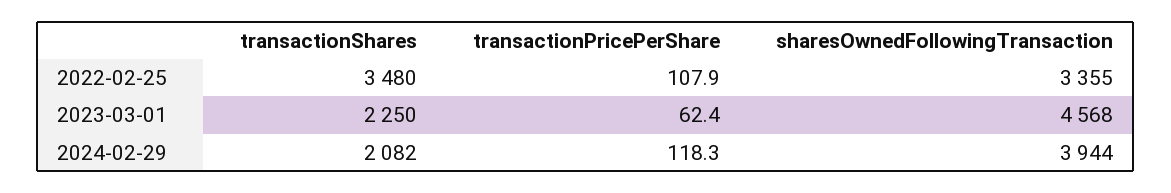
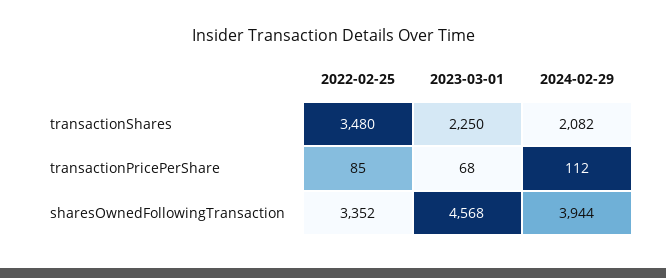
  {
    "transactionShares": {
      "2022-02-25": 3480,
      "2023-03-01": 2250,
      "2024-02-29": 2082
    },
    "transactionPricePerShare": {
-     "2022-02-25": 107.9,
+     "2022-02-25": 85,
-     "2023-03-01": 62.4,
+     "2023-03-01": 68,
-     "2024-02-29": 118.3
+     "2024-02-29": 112
    },
    "sharesOwnedFollowingTransaction": {
-     "2022-02-25": 3355,
+     "2022-02-25": 3352,
      "2023-03-01": 4568,
      "2024-02-29": 3944
    }
  }

